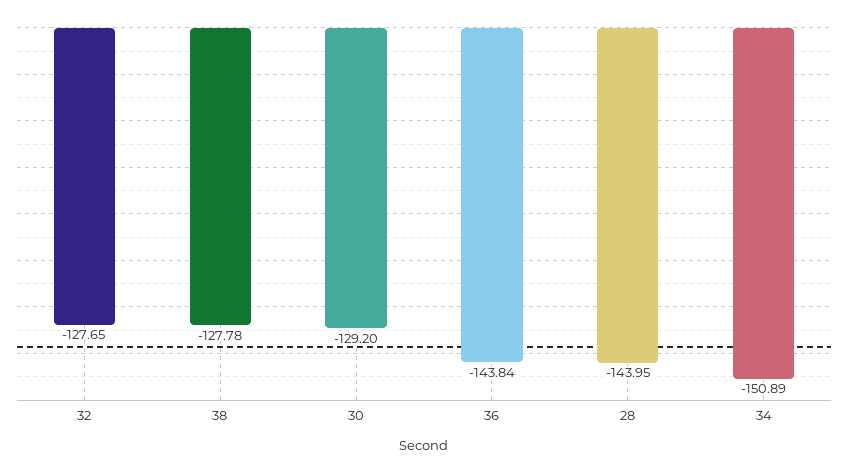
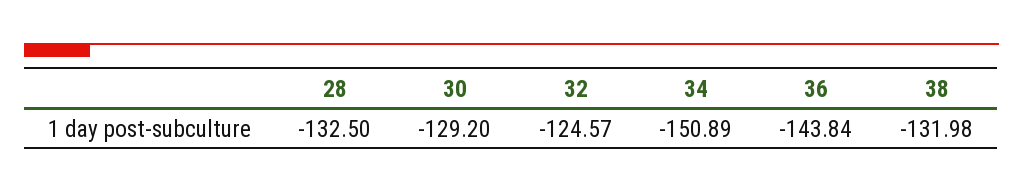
  {
-   "32": -127.65,
+   "32": -124.57,
-   "38": -127.78,
+   "38": -131.98,
    "30": -129.2,
    "36": -143.84,
-   "28": -143.95,
+   "28": -132.5,
    "34": -150.89
  }

